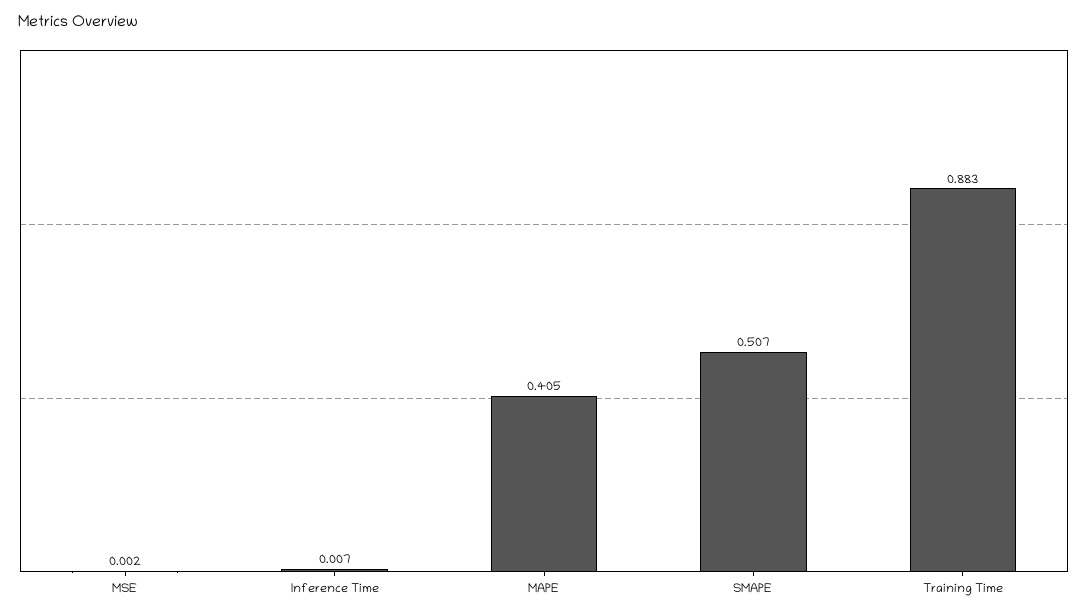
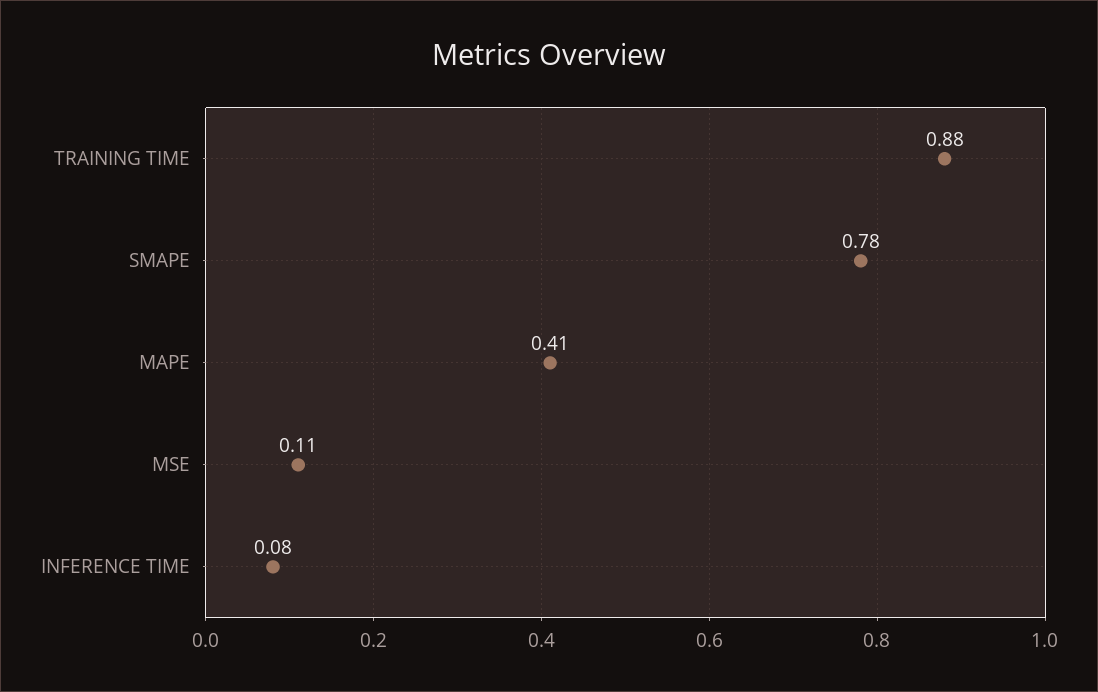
  {
-   "MSE": 0.002,
+   "MSE": 0.11,
-   "Inference Time": 0.007,
+   "Inference Time": 0.08,
    "MAPE": 0.405,
-   "SMAPE": 0.507,
+   "SMAPE": 0.78,
    "Training Time": 0.883
  }

